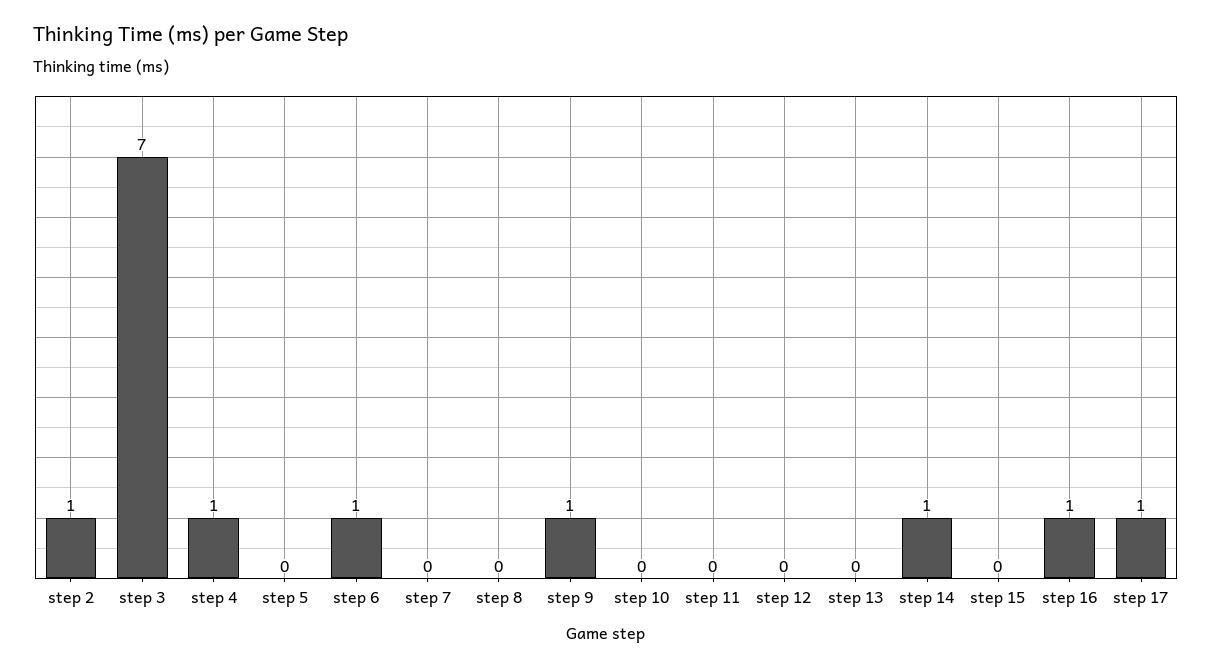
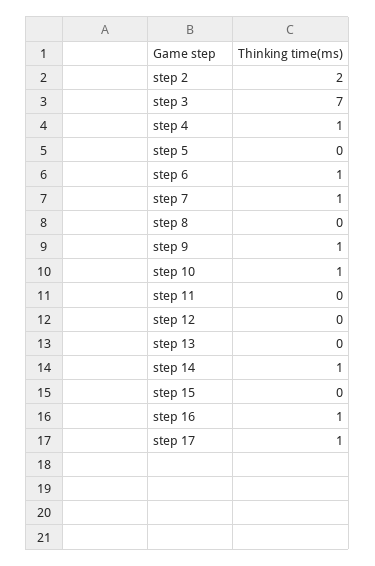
  {
-   "step 2": 1,
+   "step 2": 2,
    "step 3": 7,
    "step 4": 1,
    "step 5": 0,
    "step 6": 1,
-   "step 7": 0,
+   "step 7": 1,
    "step 8": 0,
    "step 9": 1,
-   "step 10": 0,
+   "step 10": 1,
    "step 11": 0,
    "step 12": 0,
    "step 13": 0,
    "step 14": 1,
    "step 15": 0,
    "step 16": 1,
    "step 17": 1
  }

